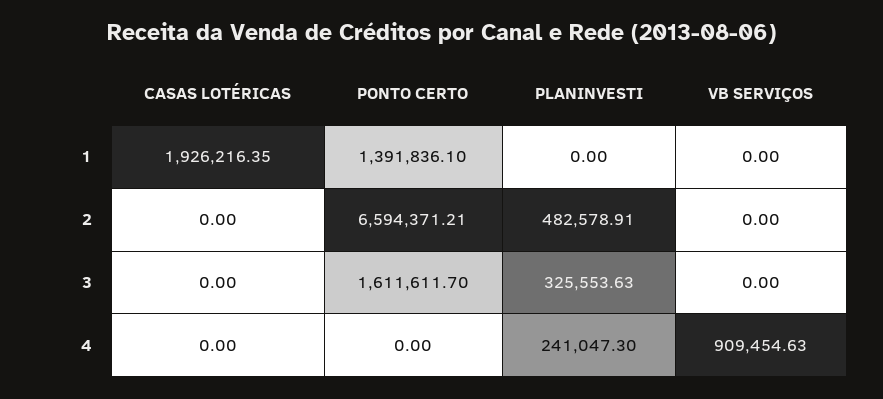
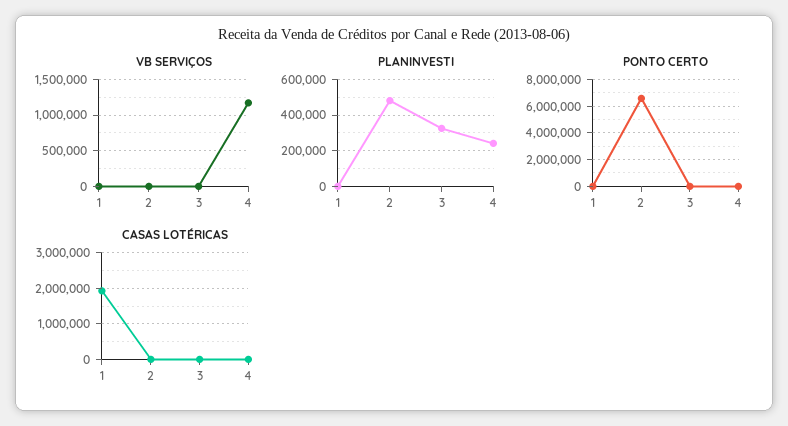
  {
    "CASAS LOTÉRICAS": {
      "1": 1926216.35,
      "2": 0,
      "3": 0,
      "4": 0
    },
    "PONTO CERTO": {
-     "1": 1391836.1,
+     "1": 0,
      "2": 6594371.21,
-     "3": 1611611.7,
+     "3": 0,
      "4": 0
    },
    "PLANINVESTI": {
      "1": 0,
      "2": 482578.91,
      "3": 325553.63,
      "4": 241047.3
    },
    "VB SERVIÇOS": {
      "1": 0,
      "2": 0,
      "3": 0,
-     "4": 909454.63
+     "4": 1200000
    }
  }

